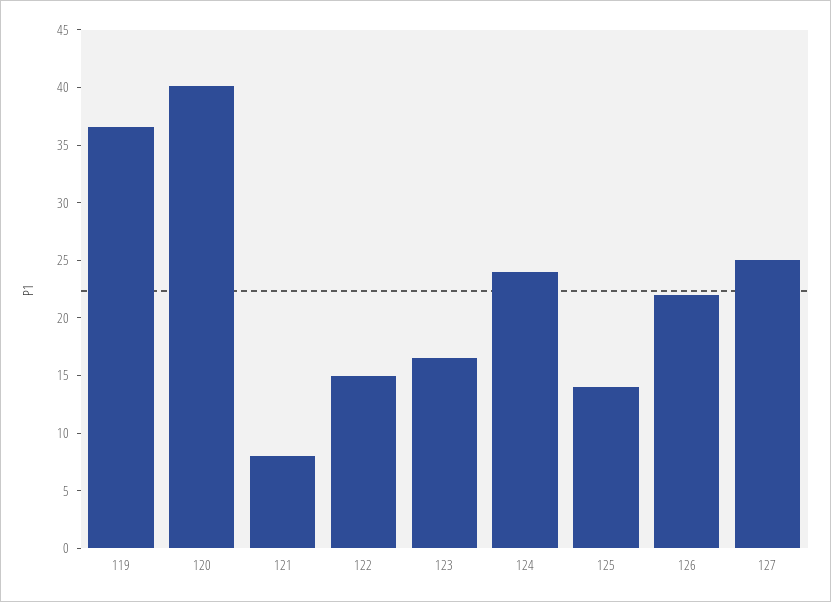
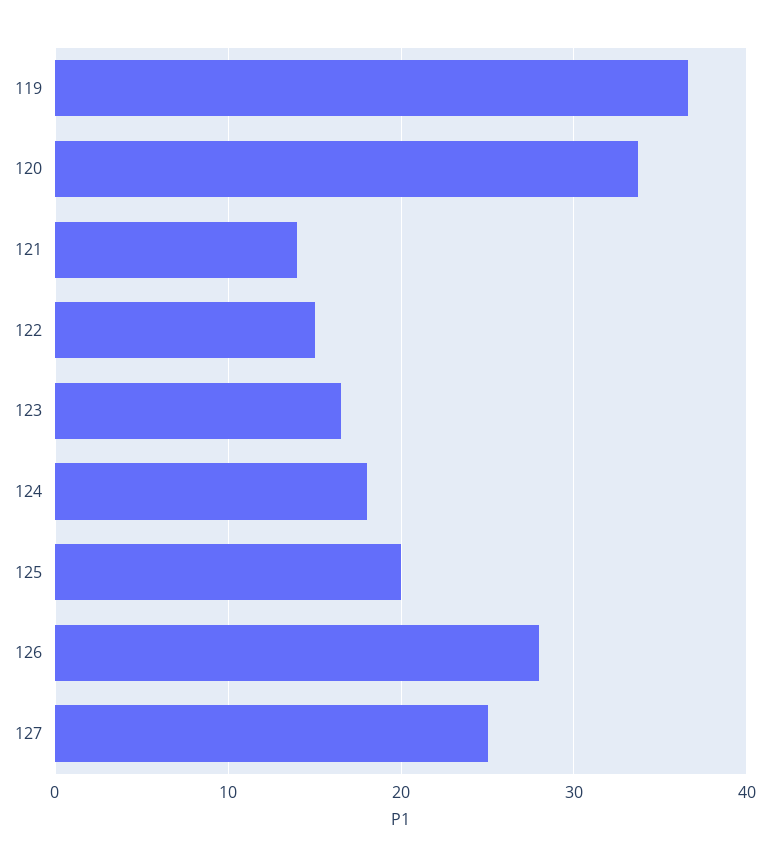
  {
    "119": 37,
-   "120": 40,
+   "120": 34,
-   "121": 8,
+   "121": 14,
    "122": 15,
    "123": 17,
-   "124": 24,
+   "124": 18,
-   "125": 14,
+   "125": 20,
-   "126": 22,
+   "126": 28,
    "127": 25
  }

